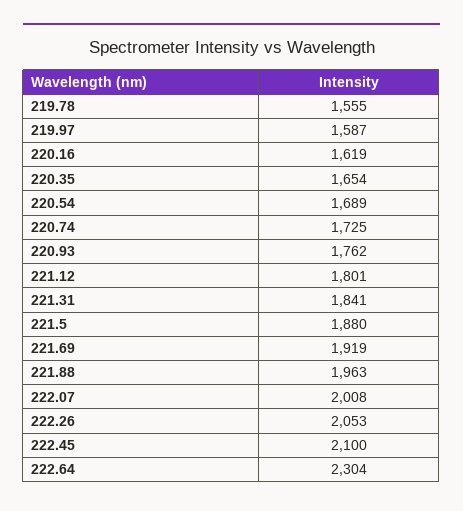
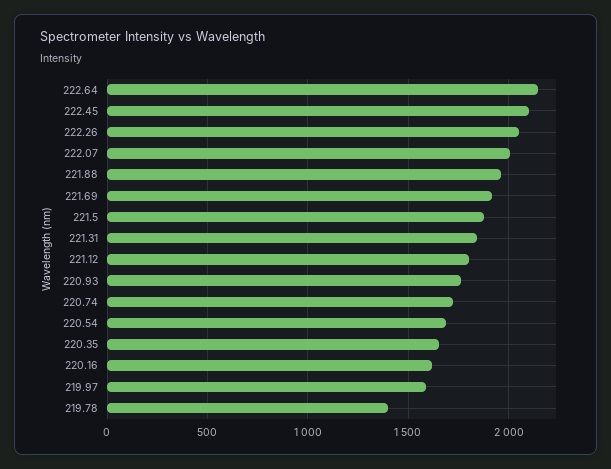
  {
-   "219.78": 1555,
+   "219.78": 1400,
    "219.97": 1587,
    "220.16": 1619,
    "220.35": 1654,
    "220.54": 1689,
    "220.74": 1725,
    "220.93": 1762,
    "221.12": 1801,
    "221.31": 1841,
    "221.5": 1880,
    "221.69": 1919,
    "221.88": 1963,
    "222.07": 2008,
    "222.26": 2053,
    "222.45": 2100,
-   "222.64": 2304
+   "222.64": 2150
  }

